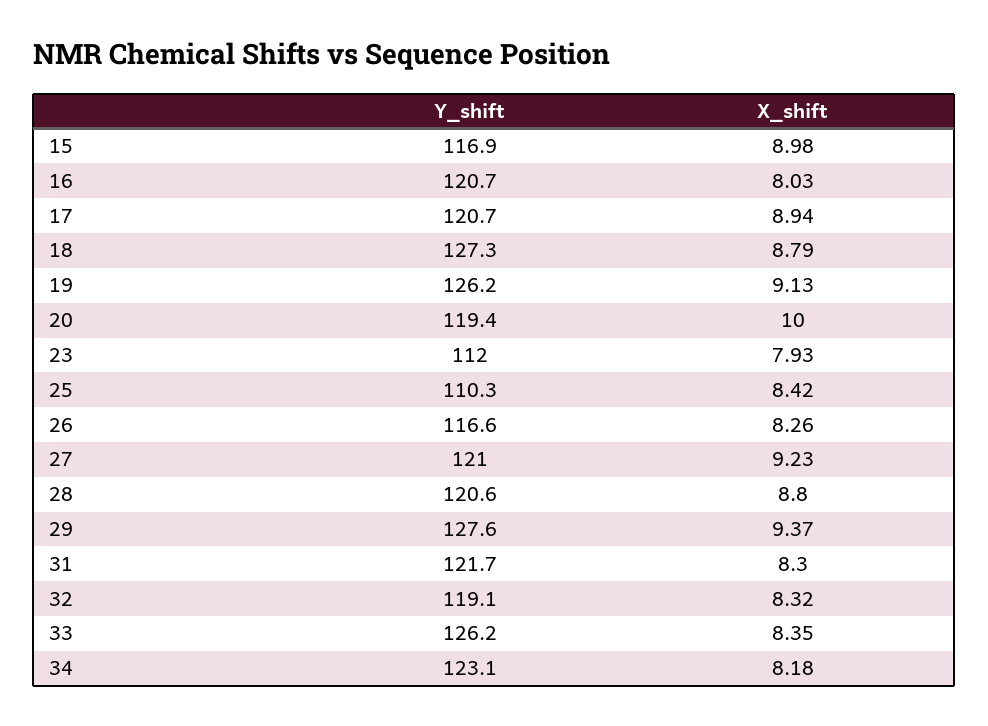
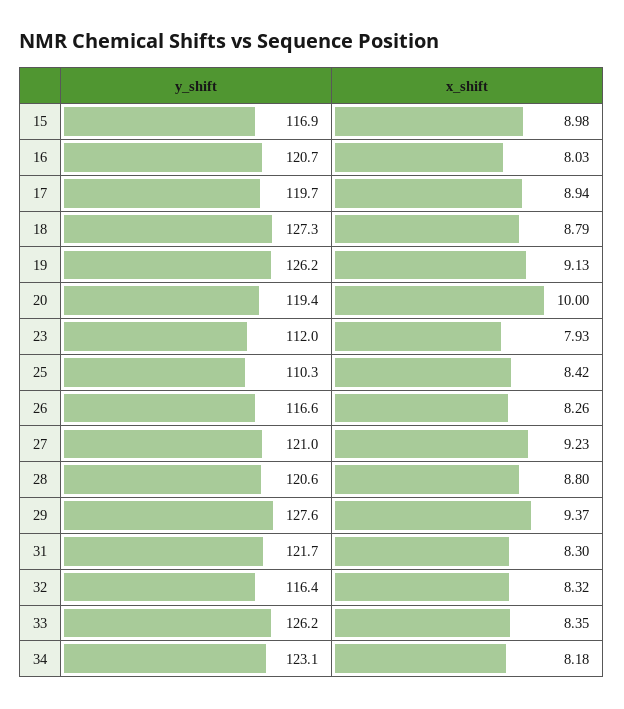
  {
    "Y_shift": {
      "15": 116.9,
      "16": 120.7,
-     "17": 120.7,
+     "17": 119.7,
      "18": 127.3,
      "19": 126.2,
      "20": 119.4,
      "23": 112,
      "25": 110.3,
      "26": 116.6,
      "27": 121,
      "28": 120.6,
      "29": 127.6,
      "31": 121.7,
-     "32": 119.1,
+     "32": 116.4,
      "33": 126.2,
      "34": 123.1
    },
    "X_shift": {
      "15": 8.98,
      "16": 8.03,
      "17": 8.94,
      "18": 8.79,
      "19": 9.13,
      "20": 10,
      "23": 7.93,
      "25": 8.42,
      "26": 8.26,
      "27": 9.23,
      "28": 8.8,
      "29": 9.37,
      "31": 8.3,
      "32": 8.32,
      "33": 8.35,
      "34": 8.18
    }
  }

